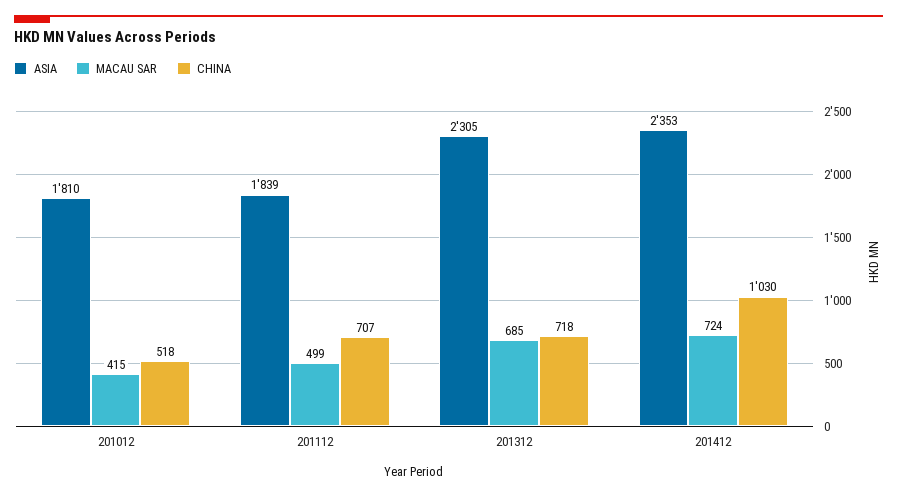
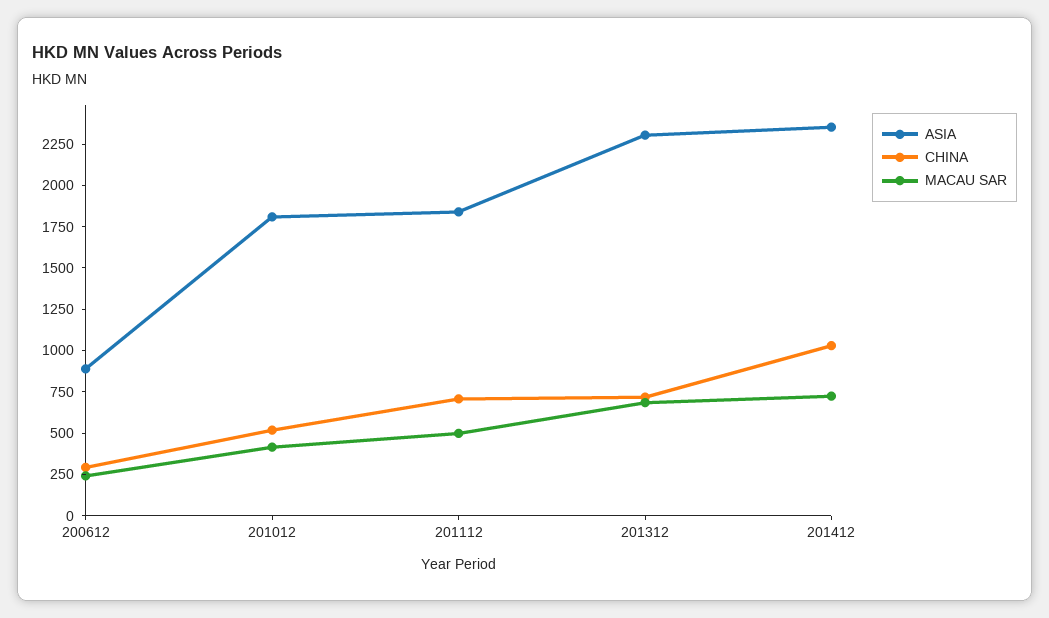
  {
    "ASIA": {
      "201012": 1810,
      "201112": 1839,
      "201312": 2305,
-     "201412": 2353
+     "201412": 2353,
+     "200612": 900
    },
    "MACAU SAR": {
      "201012": 415,
      "201112": 499,
      "201312": 685,
-     "201412": 724
+     "201412": 724,
+     "200612": 250
    },
    "CHINA": {
      "201012": 518,
      "201112": 707,
      "201312": 718,
-     "201412": 1030
+     "201412": 1030,
+     "200612": 300
    }
  }

